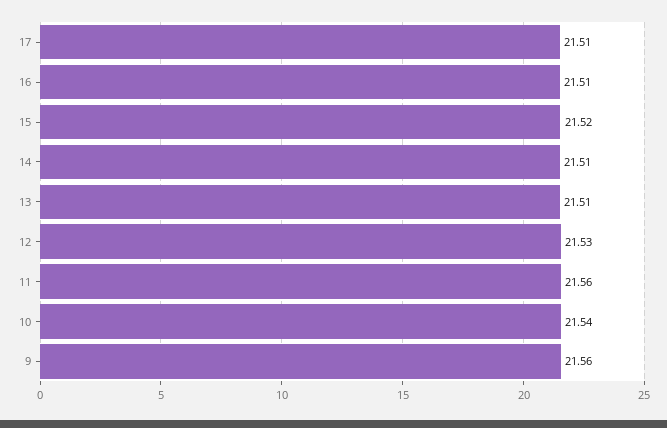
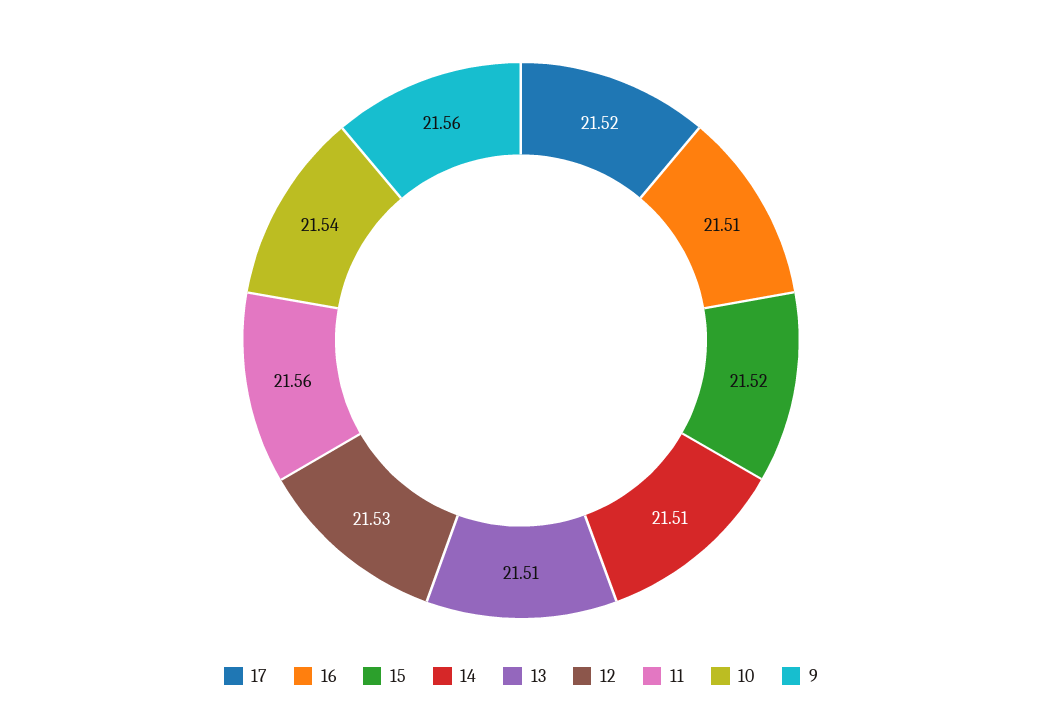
  {
-   "17": 21.51,
+   "17": 21.52,
    "16": 21.51,
    "15": 21.52,
    "14": 21.51,
    "13": 21.51,
    "12": 21.53,
    "11": 21.56,
    "10": 21.54,
    "9": 21.56
  }

